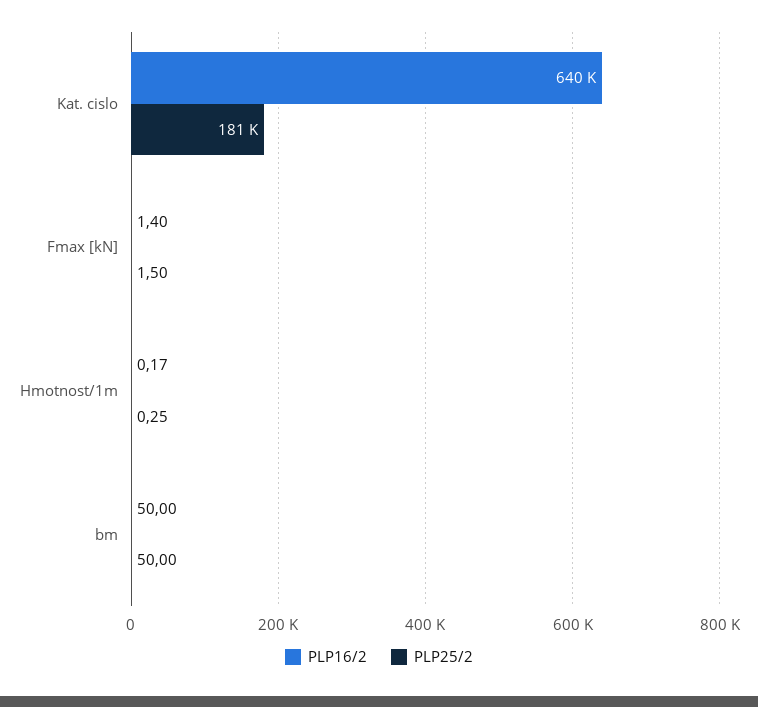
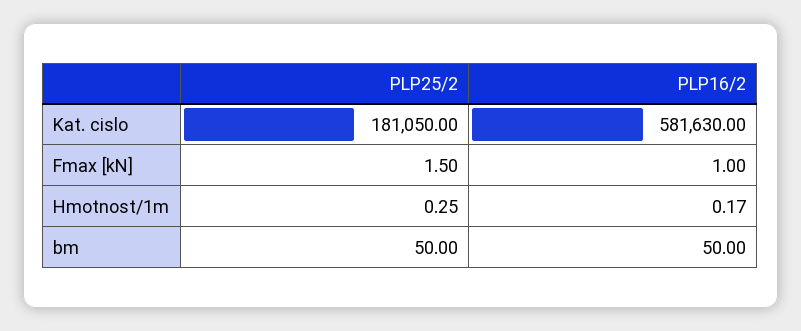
  {
    "PLP16/2": {
-     "Kat. cislo": 640000,
+     "Kat. cislo": 581630,
-     "Fmax [kN]": 1.4,
+     "Fmax [kN]": 1,
      "Hmotnost/1m": 0.17,
      "bm": 50
    },
    "PLP25/2": {
      "Kat. cislo": 181050,
      "Fmax [kN]": 1.5,
      "Hmotnost/1m": 0.25,
      "bm": 50
    }
  }

